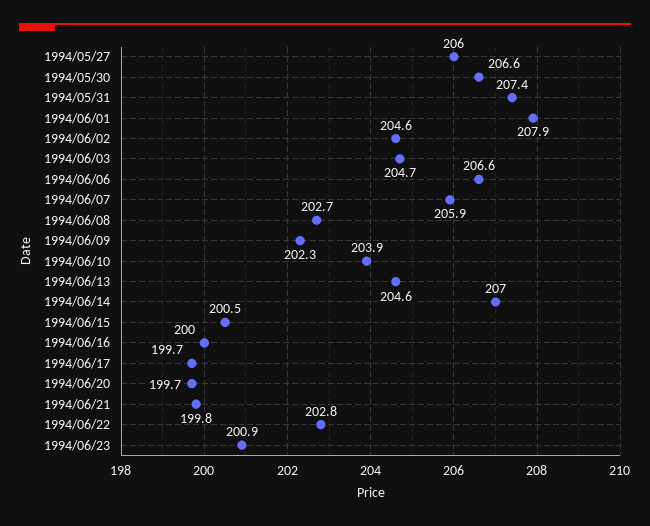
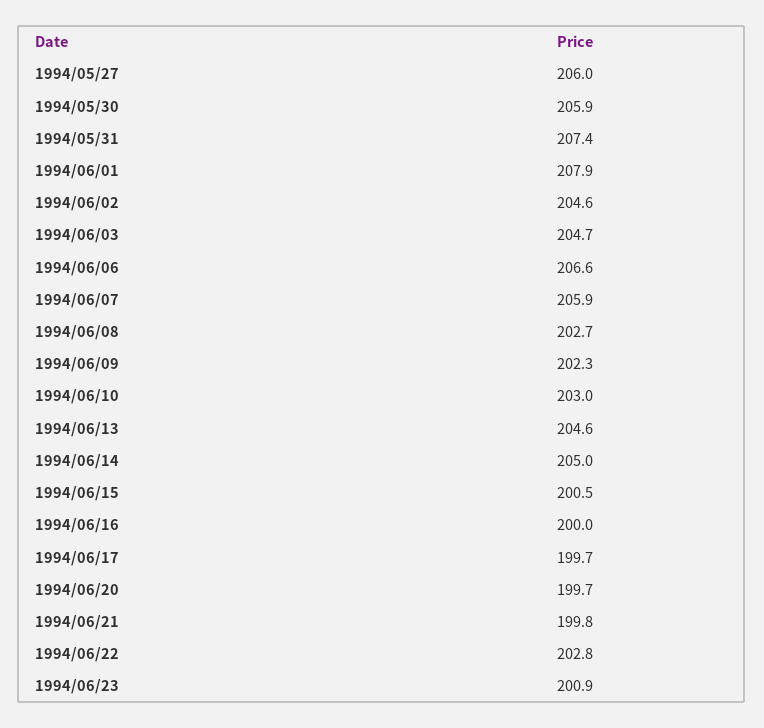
  {
    "1994/05/27": 206,
-   "1994/05/30": 206.6,
+   "1994/05/30": 205.9,
    "1994/05/31": 207.4,
    "1994/06/01": 207.9,
    "1994/06/02": 204.6,
    "1994/06/03": 204.7,
    "1994/06/06": 206.6,
    "1994/06/07": 205.9,
    "1994/06/08": 202.7,
    "1994/06/09": 202.3,
-   "1994/06/10": 203.9,
+   "1994/06/10": 203,
    "1994/06/13": 204.6,
-   "1994/06/14": 207,
+   "1994/06/14": 205,
    "1994/06/15": 200.5,
    "1994/06/16": 200,
    "1994/06/17": 199.7,
    "1994/06/20": 199.7,
    "1994/06/21": 199.8,
    "1994/06/22": 202.8,
    "1994/06/23": 200.9
  }

